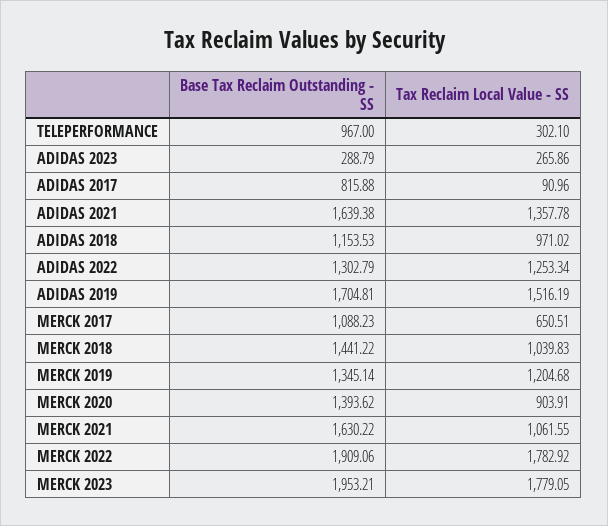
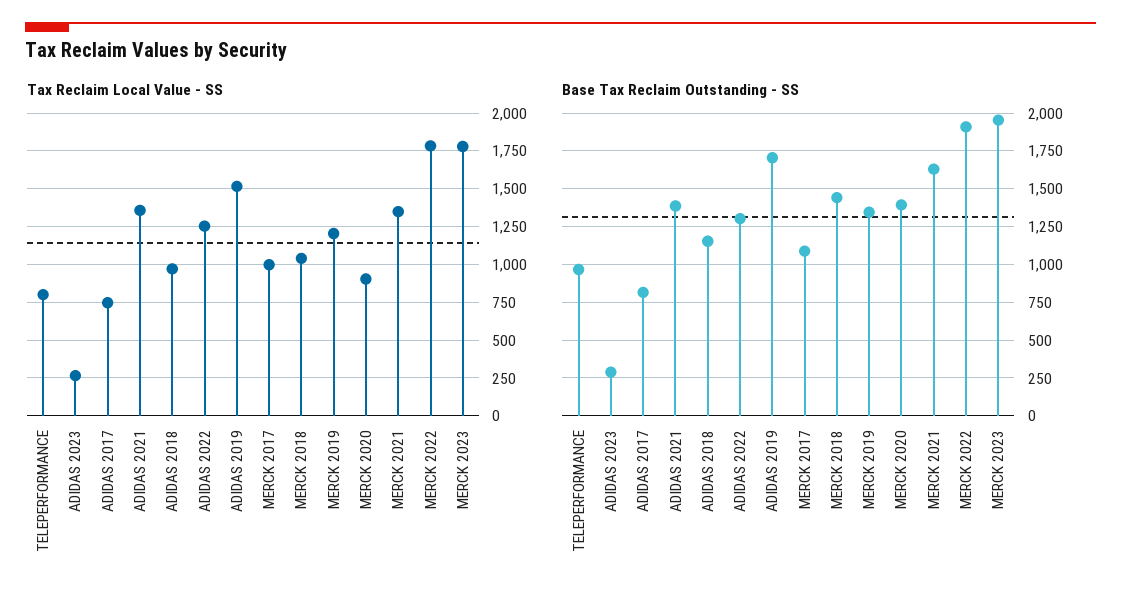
  {
    "Base Tax Reclaim Outstanding - SS": {
      "TELEPERFORMANCE": 967,
      "ADIDAS 2023": 288.79,
      "ADIDAS 2017": 815.88,
-     "ADIDAS 2021": 1639.38,
+     "ADIDAS 2021": 1400,
      "ADIDAS 2018": 1153.53,
      "ADIDAS 2022": 1302.79,
      "ADIDAS 2019": 1704.81,
      "MERCK 2017": 1088.23,
      "MERCK 2018": 1441.22,
      "MERCK 2019": 1345.14,
      "MERCK 2020": 1393.62,
      "MERCK 2021": 1630.22,
      "MERCK 2022": 1909.06,
      "MERCK 2023": 1953.21
    },
    "Tax Reclaim Local Value - SS": {
-     "TELEPERFORMANCE": 302.1,
+     "TELEPERFORMANCE": 800,
      "ADIDAS 2023": 265.86,
-     "ADIDAS 2017": 90.96,
+     "ADIDAS 2017": 750,
      "ADIDAS 2021": 1357.78,
      "ADIDAS 2018": 971.02,
      "ADIDAS 2022": 1253.34,
      "ADIDAS 2019": 1516.19,
-     "MERCK 2017": 650.51,
+     "MERCK 2017": 1000,
      "MERCK 2018": 1039.83,
      "MERCK 2019": 1204.68,
      "MERCK 2020": 903.91,
-     "MERCK 2021": 1061.55,
+     "MERCK 2021": 1350,
      "MERCK 2022": 1782.92,
      "MERCK 2023": 1779.05
    }
  }

